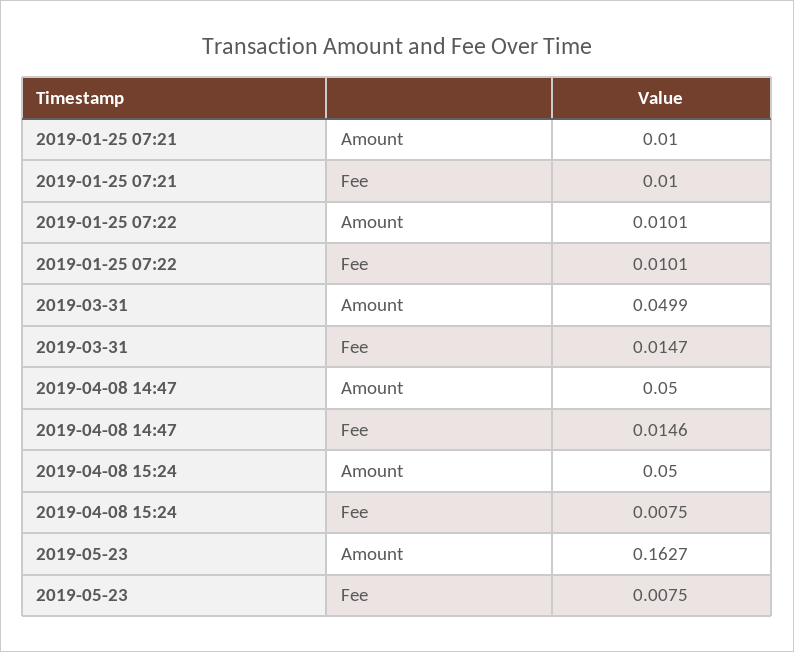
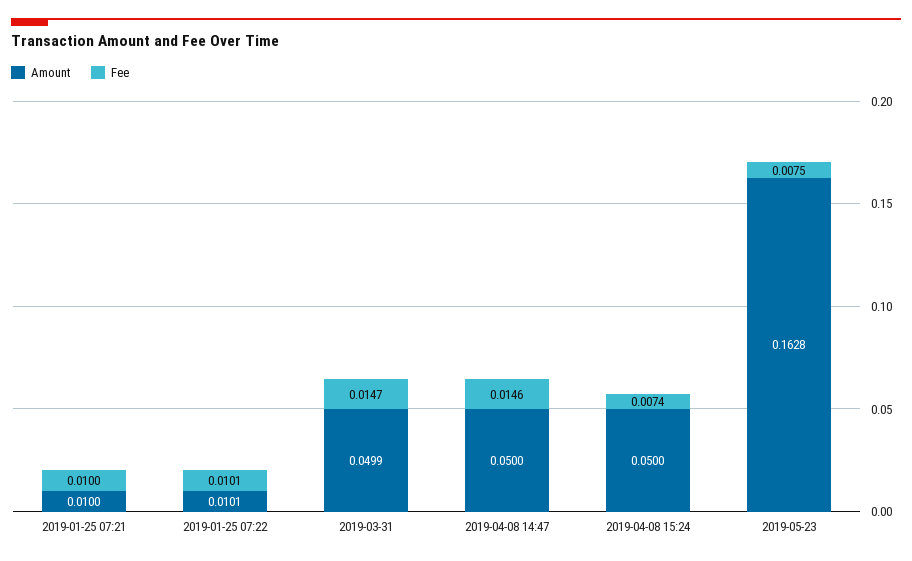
  {
    "Amount": {
      "2019-01-25 07:21": 0.01,
      "2019-01-25 07:22": 0.0101,
      "2019-03-31": 0.0499,
      "2019-04-08 14:47": 0.05,
      "2019-04-08 15:24": 0.05,
-     "2019-05-23": 0.1627
+     "2019-05-23": 0.1628
    },
    "Fee": {
      "2019-01-25 07:21": 0.01,
      "2019-01-25 07:22": 0.0101,
      "2019-03-31": 0.0147,
      "2019-04-08 14:47": 0.0146,
-     "2019-04-08 15:24": 0.0075,
+     "2019-04-08 15:24": 0.0074,
      "2019-05-23": 0.0075
    }
  }

